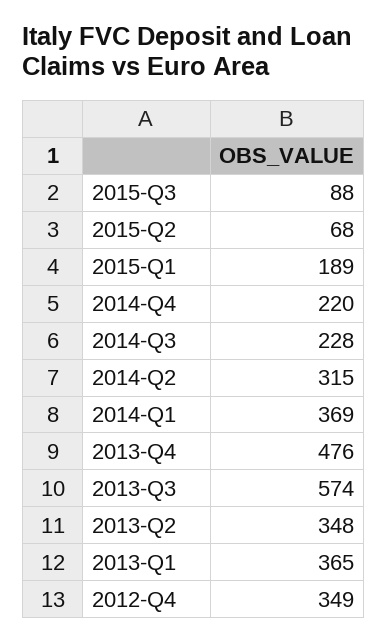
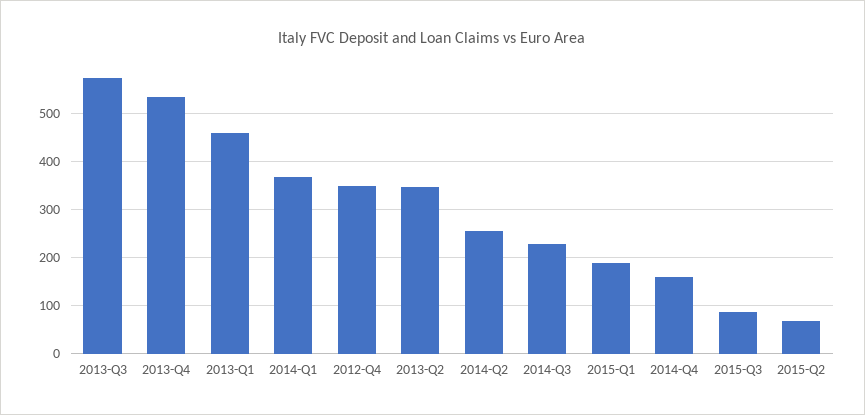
  {
    "2015-Q3": 88,
    "2015-Q2": 68,
    "2015-Q1": 189,
-   "2014-Q4": 220,
+   "2014-Q4": 160,
    "2014-Q3": 228,
-   "2014-Q2": 315,
+   "2014-Q2": 260,
    "2014-Q1": 369,
-   "2013-Q4": 476,
+   "2013-Q4": 540,
    "2013-Q3": 574,
    "2013-Q2": 348,
-   "2013-Q1": 365,
+   "2013-Q1": 460,
    "2012-Q4": 349
  }

